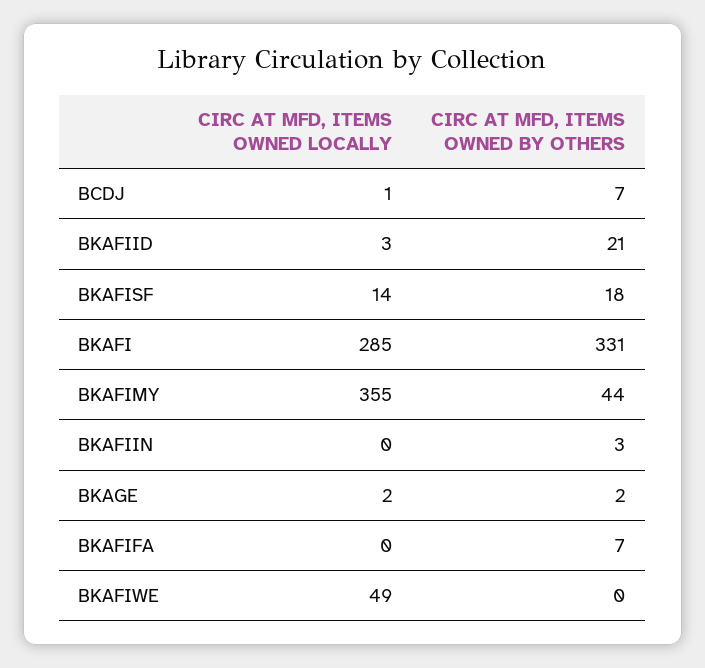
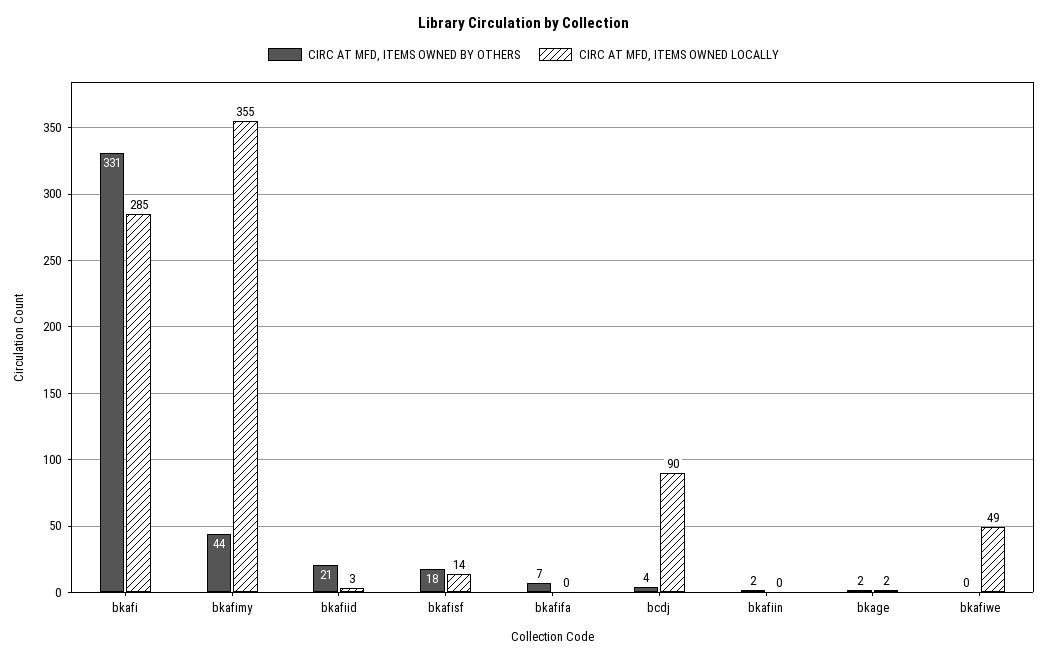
  {
    "CIRC AT MFD, ITEMS OWNED LOCALLY": {
-     "BCDJ": 1,
+     "BCDJ": 90,
      "BKAFIID": 3,
      "BKAFISF": 14,
      "BKAFI": 285,
      "BKAFIMY": 355,
      "BKAFIIN": 0,
      "BKAGE": 2,
      "BKAFIFA": 0,
      "BKAFIWE": 49
    },
    "CIRC AT MFD, ITEMS OWNED BY OTHERS": {
-     "BCDJ": 7,
+     "BCDJ": 4,
      "BKAFIID": 21,
      "BKAFISF": 18,
      "BKAFI": 331,
      "BKAFIMY": 44,
-     "BKAFIIN": 3,
+     "BKAFIIN": 2,
      "BKAGE": 2,
      "BKAFIFA": 7,
      "BKAFIWE": 0
    }
  }

